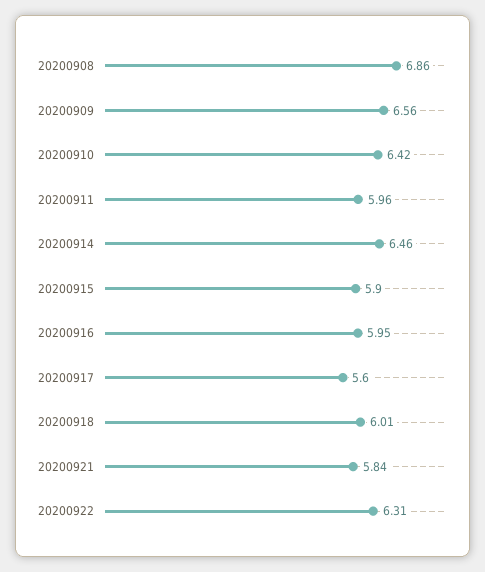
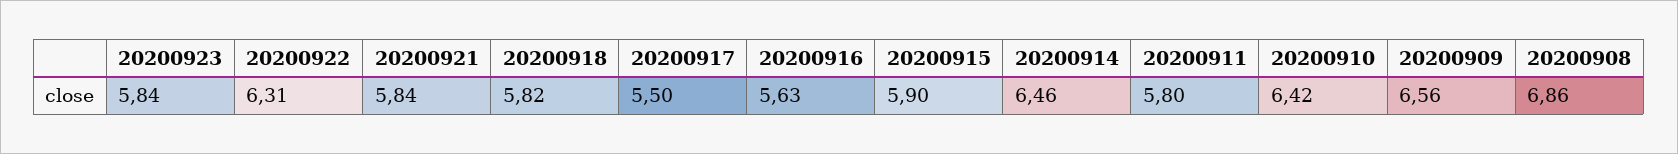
  {
    "20200908": 6.86,
    "20200909": 6.56,
    "20200910": 6.42,
-   "20200911": 5.96,
+   "20200911": 5.8,
    "20200914": 6.46,
    "20200915": 5.9,
-   "20200916": 5.95,
+   "20200916": 5.63,
-   "20200917": 5.6,
+   "20200917": 5.5,
-   "20200918": 6.01,
+   "20200918": 5.82,
    "20200921": 5.84,
-   "20200922": 6.31
+   "20200922": 6.31,
+   "20200923": 5.84
  }

